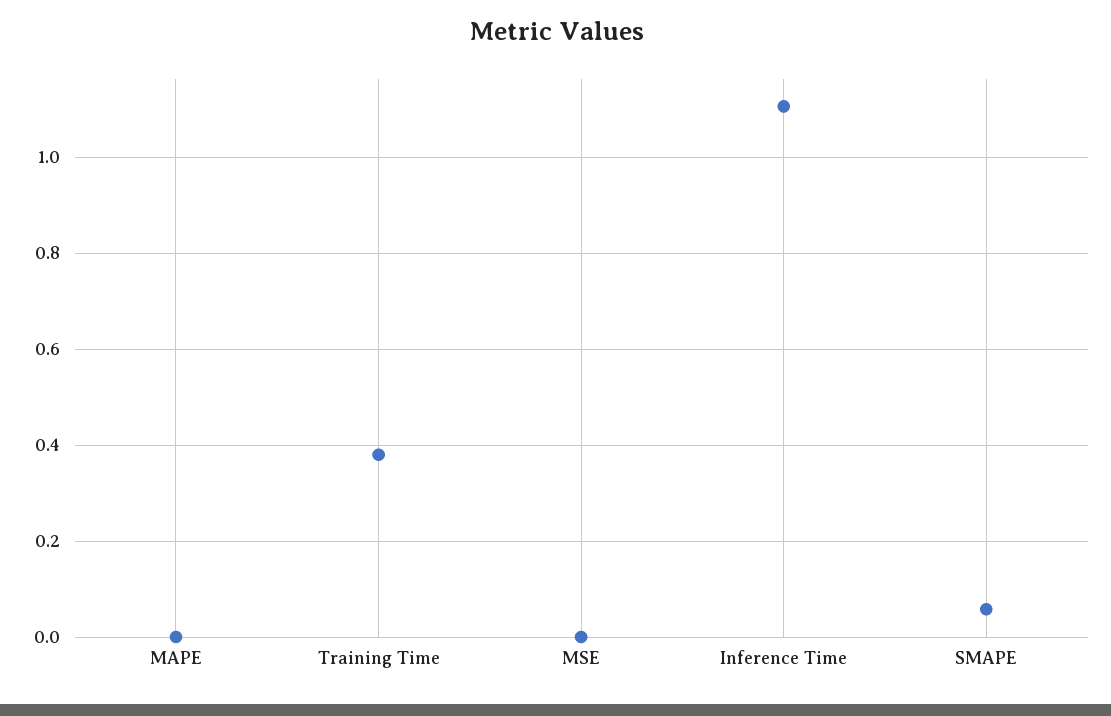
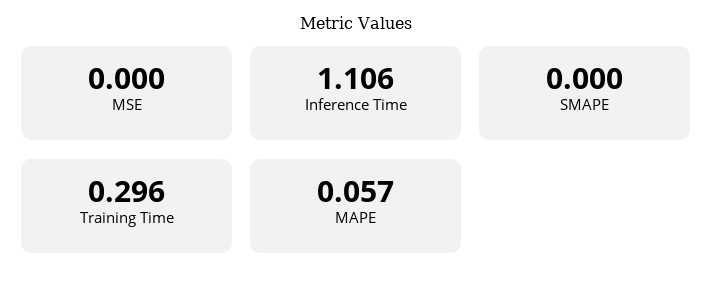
  {
-   "MAPE": 0,
+   "MAPE": 0.057,
-   "Training Time": 0.38,
+   "Training Time": 0.296,
    "MSE": 0,
    "Inference Time": 1.106,
-   "SMAPE": 0.06
+   "SMAPE": 0
  }

